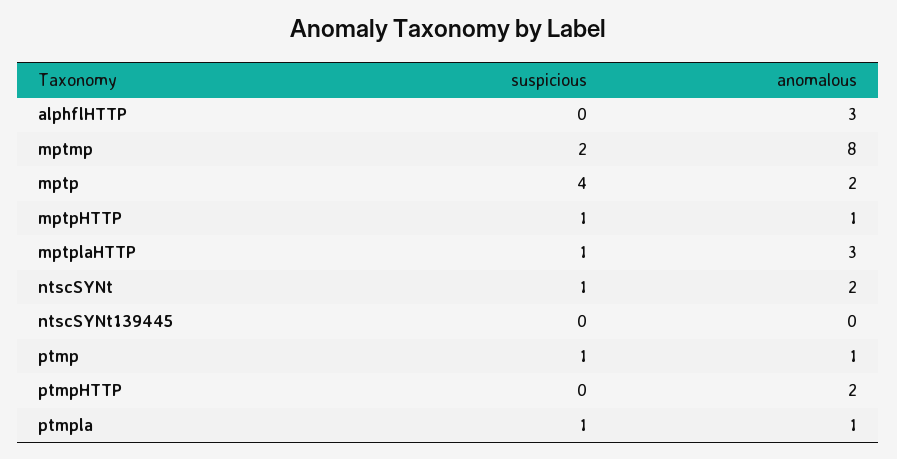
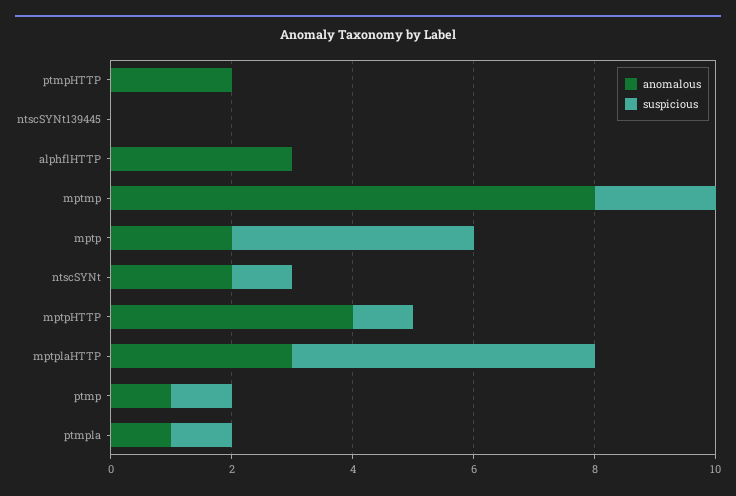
  {
    "suspicious": {
      "alphflHTTP": 0,
      "mptmp": 2,
      "mptp": 4,
      "mptpHTTP": 1,
-     "mptplaHTTP": 1,
+     "mptplaHTTP": 5,
      "ntscSYNt": 1,
      "ntscSYNt139445": 0,
      "ptmp": 1,
      "ptmpHTTP": 0,
      "ptmpla": 1
    },
    "anomalous": {
      "alphflHTTP": 3,
      "mptmp": 8,
      "mptp": 2,
-     "mptpHTTP": 1,
+     "mptpHTTP": 4,
      "mptplaHTTP": 3,
      "ntscSYNt": 2,
      "ntscSYNt139445": 0,
      "ptmp": 1,
      "ptmpHTTP": 2,
      "ptmpla": 1
    }
  }

